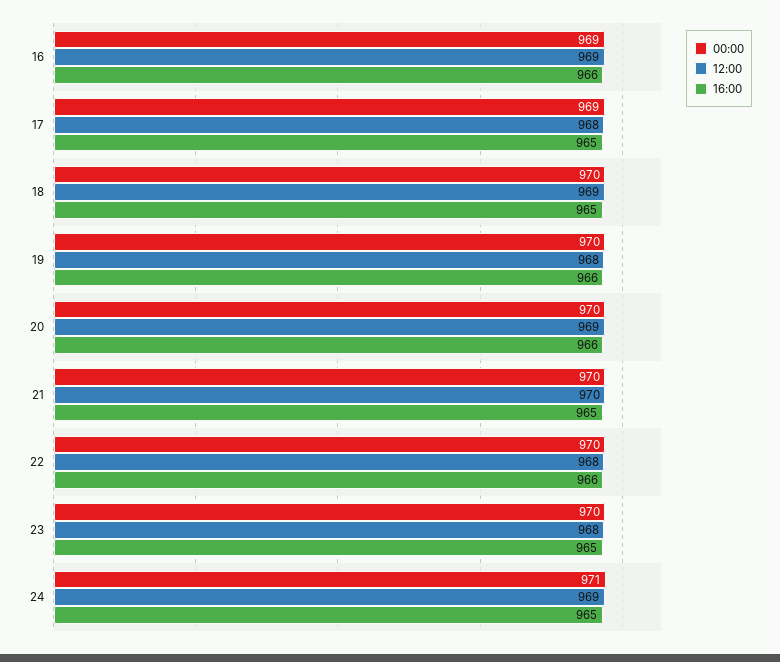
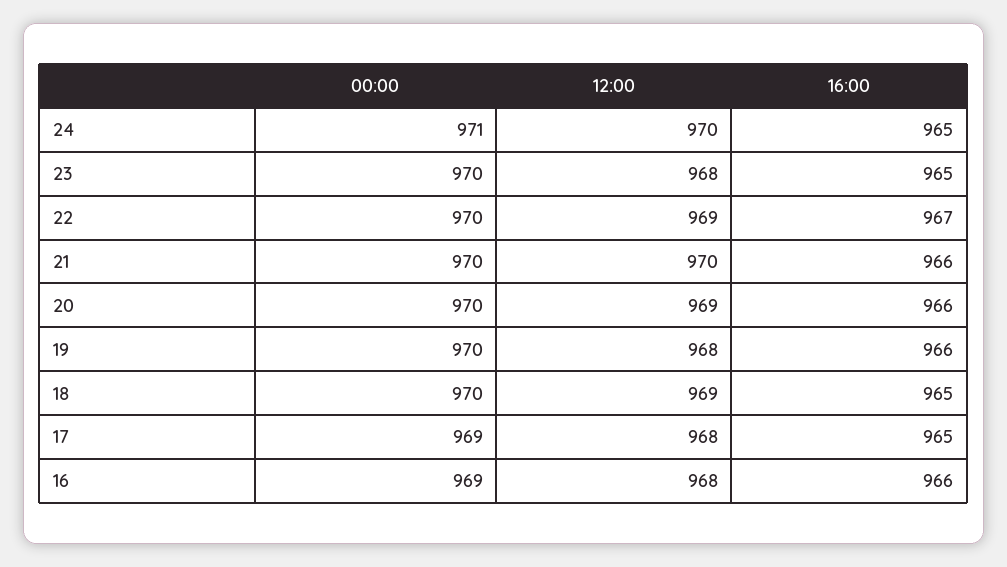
  {
    "00:00": {
      "16": 969,
      "17": 969,
      "18": 970,
      "19": 970,
      "20": 970,
      "21": 970,
      "22": 970,
      "23": 970,
      "24": 971
    },
    "12:00": {
-     "16": 969,
+     "16": 968,
      "17": 968,
      "18": 969,
      "19": 968,
      "20": 969,
      "21": 970,
-     "22": 968,
+     "22": 969,
      "23": 968,
-     "24": 969
+     "24": 970
    },
    "16:00": {
      "16": 966,
      "17": 965,
      "18": 965,
      "19": 966,
      "20": 966,
-     "21": 965,
+     "21": 966,
-     "22": 966,
+     "22": 967,
      "23": 965,
      "24": 965
    }
  }

